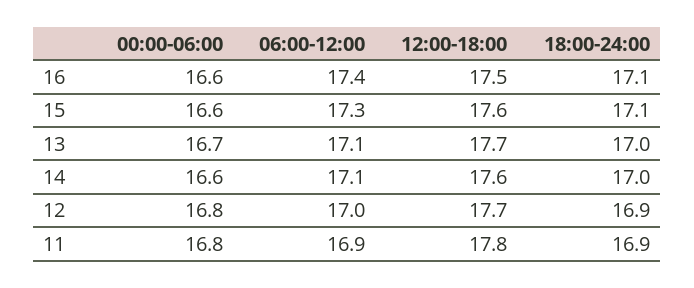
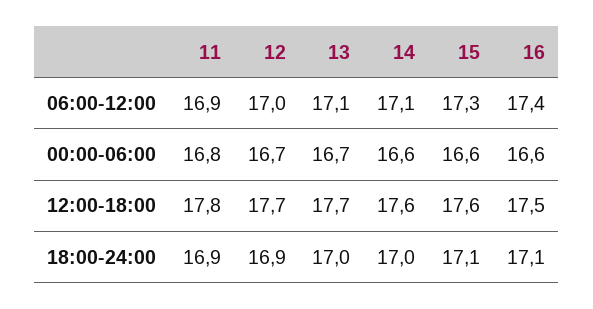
  {
    "00:00-06:00": {
      "16": 16.6,
      "15": 16.6,
      "13": 16.7,
      "14": 16.6,
-     "12": 16.8,
+     "12": 16.7,
      "11": 16.8
    },
    "06:00-12:00": {
      "16": 17.4,
      "15": 17.3,
      "13": 17.1,
      "14": 17.1,
      "12": 17,
      "11": 16.9
    },
    "12:00-18:00": {
      "16": 17.5,
      "15": 17.6,
      "13": 17.7,
      "14": 17.6,
      "12": 17.7,
      "11": 17.8
    },
    "18:00-24:00": {
      "16": 17.1,
      "15": 17.1,
      "13": 17,
      "14": 17,
      "12": 16.9,
      "11": 16.9
    }
  }

